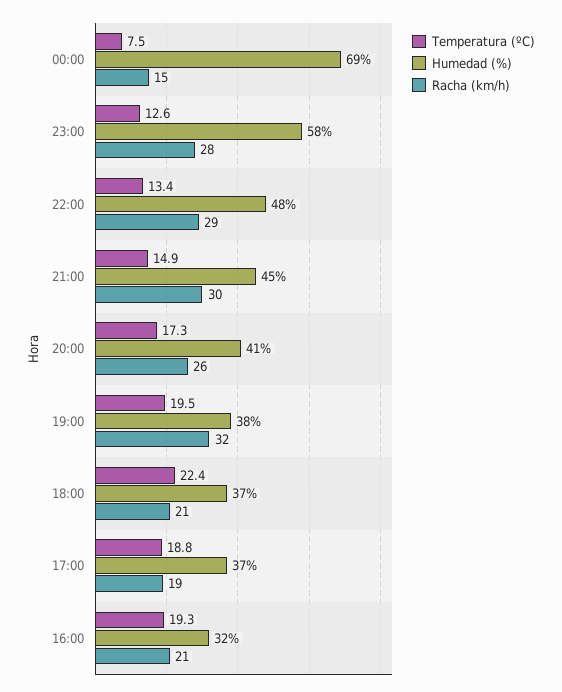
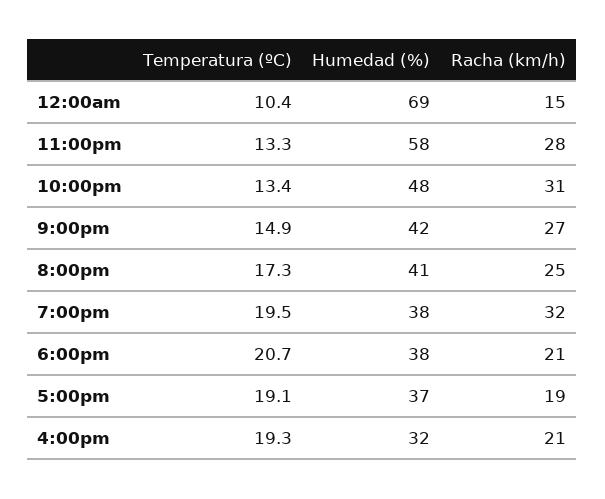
  {
    "Temperatura (ºC)": {
-     "00:00": 7.5,
+     "00:00": 10.4,
-     "23:00": 12.6,
+     "23:00": 13.3,
      "22:00": 13.4,
      "21:00": 14.9,
      "20:00": 17.3,
      "19:00": 19.5,
-     "18:00": 22.4,
+     "18:00": 20.7,
-     "17:00": 18.8,
+     "17:00": 19.1,
      "16:00": 19.3
    },
    "Humedad (%)": {
      "00:00": 69,
      "23:00": 58,
      "22:00": 48,
-     "21:00": 45,
+     "21:00": 42,
      "20:00": 41,
      "19:00": 38,
-     "18:00": 37,
+     "18:00": 38,
      "17:00": 37,
      "16:00": 32
    },
    "Racha (km/h)": {
      "00:00": 15,
      "23:00": 28,
-     "22:00": 29,
+     "22:00": 31,
-     "21:00": 30,
+     "21:00": 27,
-     "20:00": 26,
+     "20:00": 25,
      "19:00": 32,
      "18:00": 21,
      "17:00": 19,
      "16:00": 21
    }
  }

